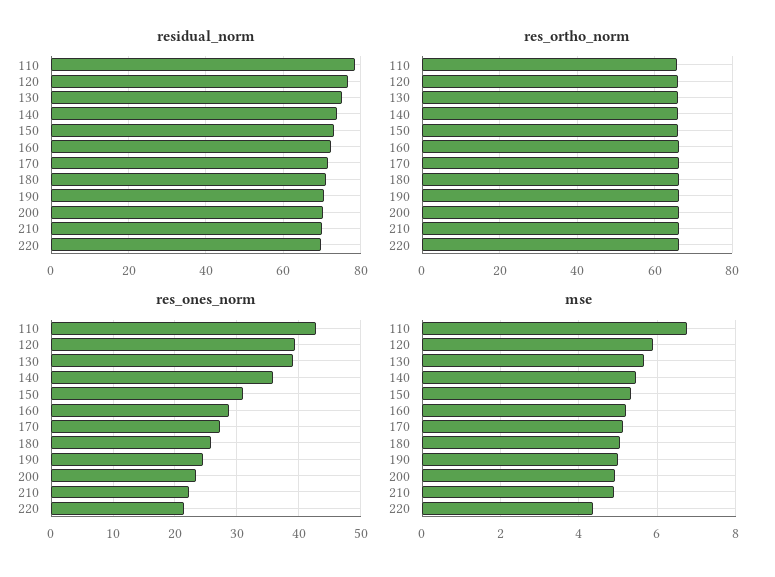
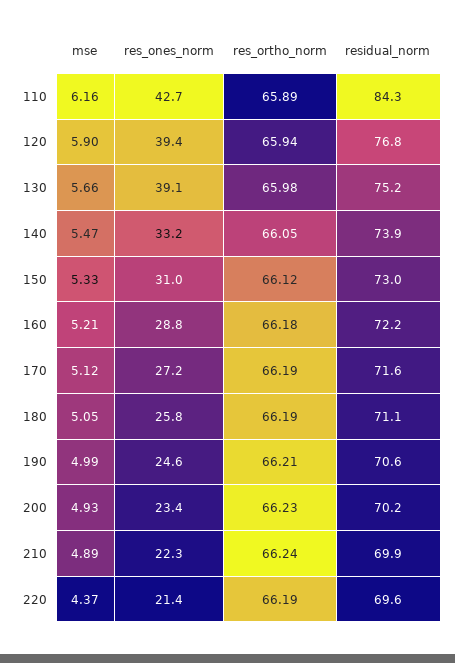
  {
    "residual_norm": {
-     "110": 78,
+     "110": 84.3,
      "120": 76.8,
      "130": 75.2,
      "140": 73.9,
      "150": 73,
      "160": 72.2,
      "170": 71.6,
      "180": 71.1,
      "190": 70.6,
      "200": 70.2,
      "210": 69.9,
      "220": 69.6
    },
    "res_ortho_norm": {
      "110": 65.89,
      "120": 65.94,
      "130": 65.98,
      "140": 66.05,
      "150": 66.12,
      "160": 66.18,
      "170": 66.19,
      "180": 66.19,
      "190": 66.21,
      "200": 66.23,
      "210": 66.24,
      "220": 66.19
    },
    "res_ones_norm": {
      "110": 42.7,
      "120": 39.4,
      "130": 39.1,
-     "140": 36,
+     "140": 33.2,
      "150": 31,
      "160": 28.8,
      "170": 27.2,
      "180": 25.8,
      "190": 24.6,
      "200": 23.4,
      "210": 22.3,
      "220": 21.4
    },
    "mse": {
-     "110": 6.8,
+     "110": 6.16,
      "120": 5.9,
      "130": 5.66,
      "140": 5.47,
      "150": 5.33,
      "160": 5.21,
      "170": 5.12,
      "180": 5.05,
      "190": 4.99,
      "200": 4.93,
      "210": 4.89,
      "220": 4.37
    }
  }

